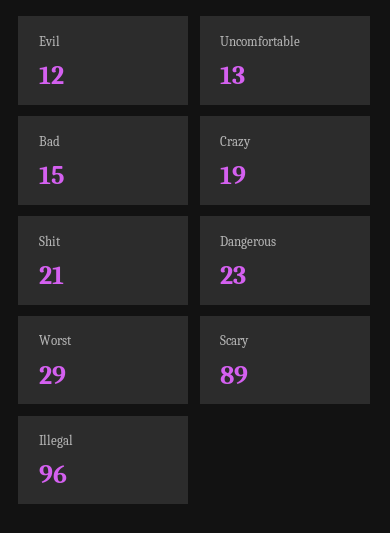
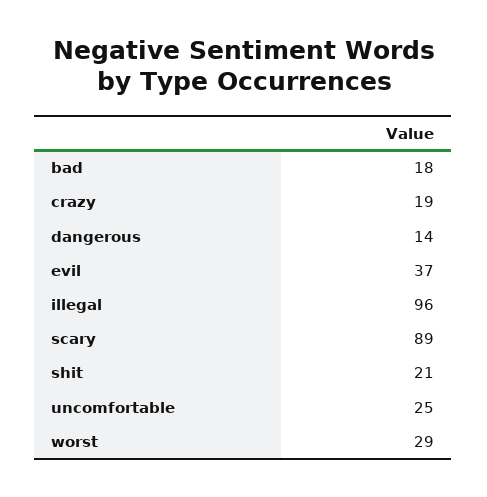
  {
-   "Evil": 12,
+   "Evil": 37,
-   "Uncomfortable": 13,
+   "Uncomfortable": 25,
-   "Bad": 15,
+   "Bad": 18,
    "Crazy": 19,
    "Shit": 21,
-   "Dangerous": 23,
+   "Dangerous": 14,
    "Worst": 29,
    "Scary": 89,
    "Illegal": 96
  }

